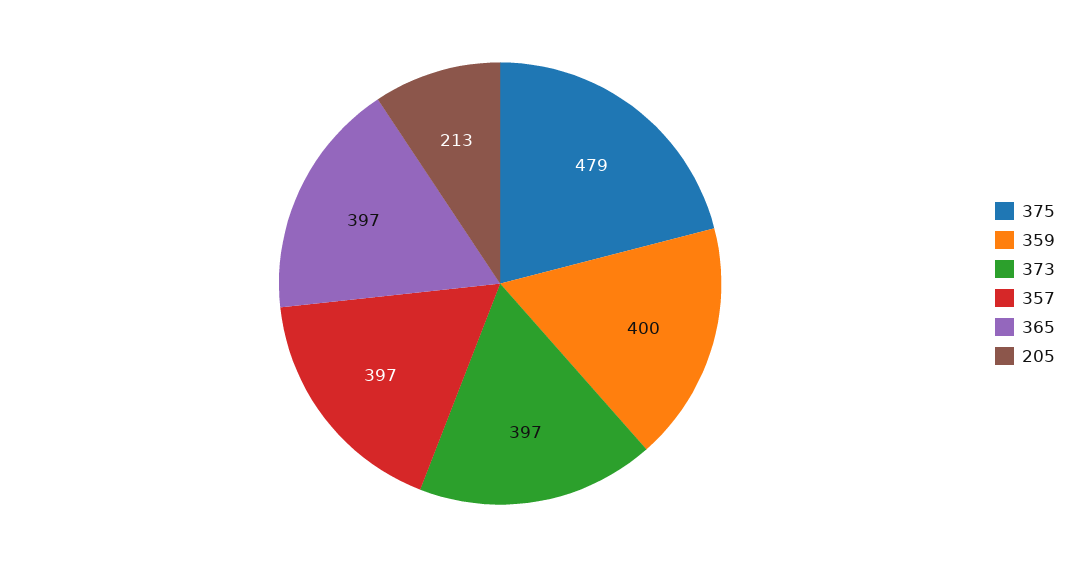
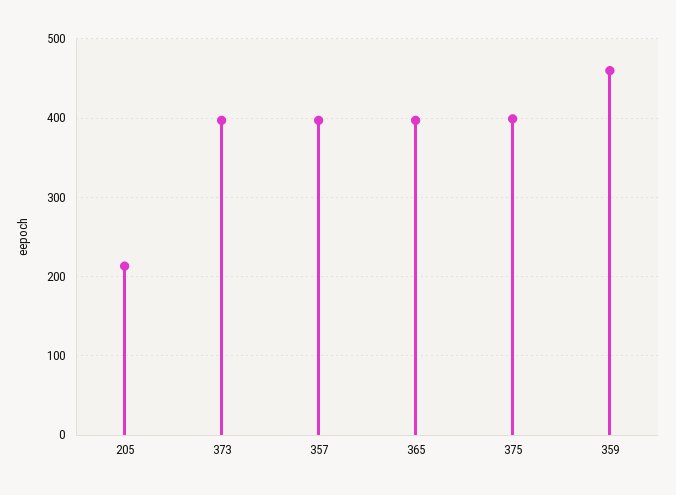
  {
-   "375": 479,
+   "375": 400,
-   "359": 400,
+   "359": 460,
    "373": 397,
    "357": 397,
    "365": 397,
    "205": 213
  }

